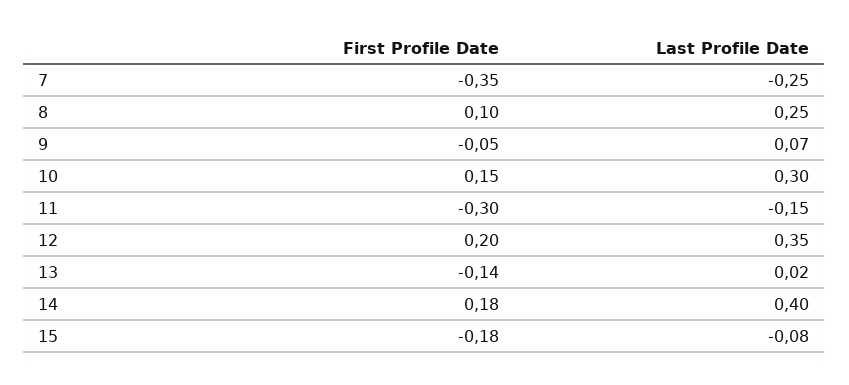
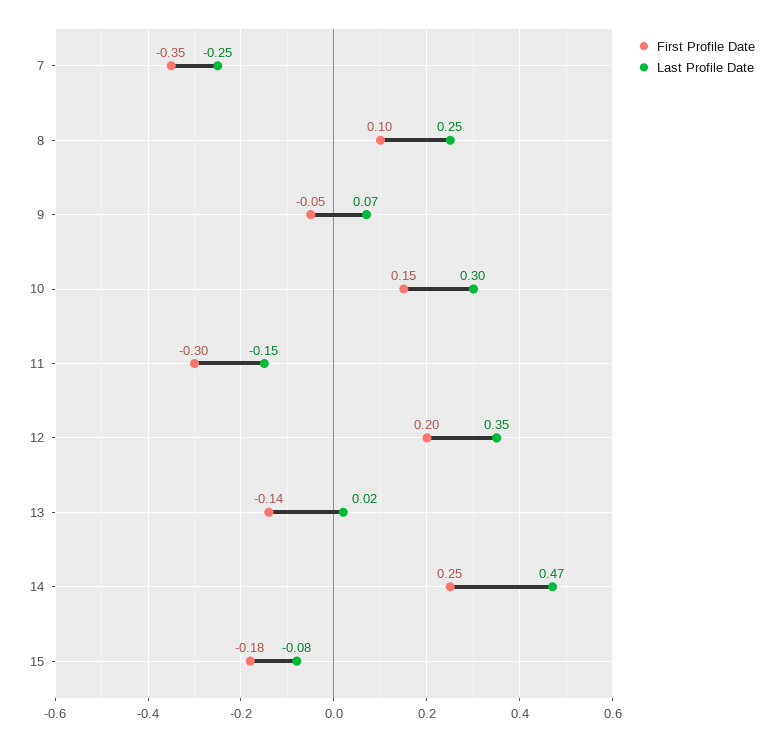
  {
    "First Profile Date": {
      "7": -0.35,
      "8": 0.1,
      "9": -0.05,
      "10": 0.15,
      "11": -0.3,
      "12": 0.2,
      "13": -0.14,
-     "14": 0.18,
+     "14": 0.25,
      "15": -0.18
    },
    "Last Profile Date": {
      "7": -0.25,
      "8": 0.25,
      "9": 0.07,
      "10": 0.3,
      "11": -0.15,
      "12": 0.35,
      "13": 0.02,
-     "14": 0.4,
+     "14": 0.47,
      "15": -0.08
    }
  }

